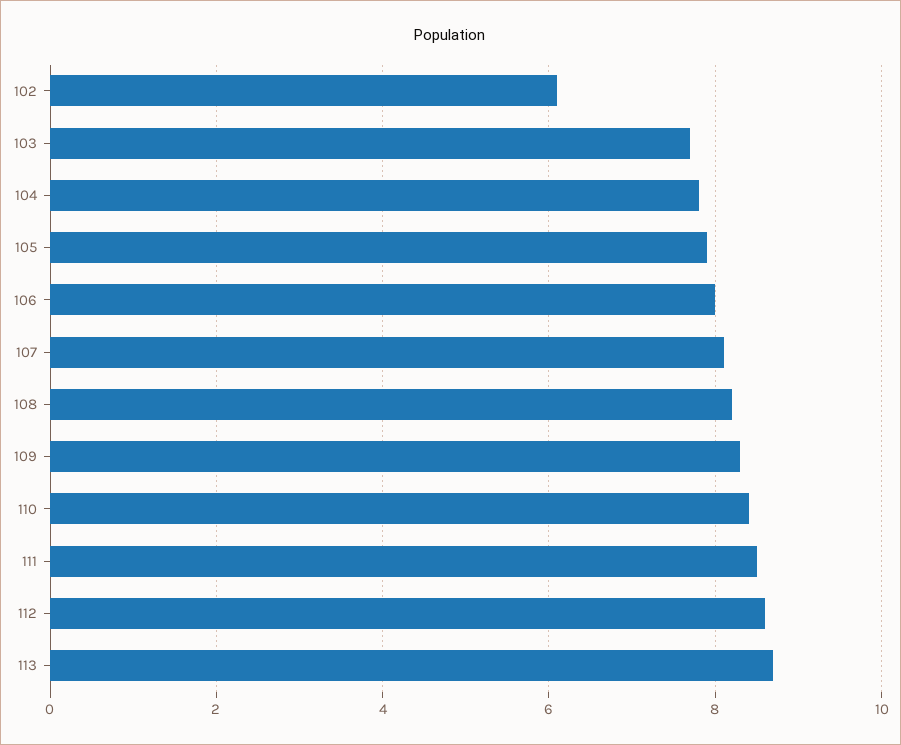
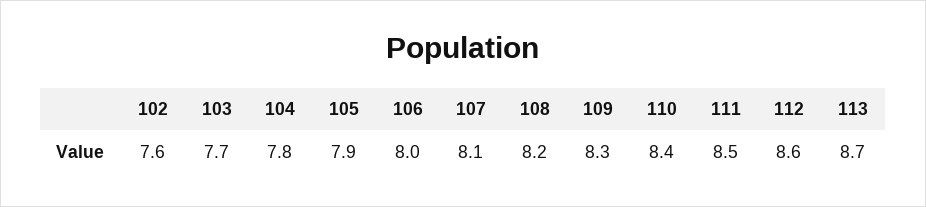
  {
-   "102": 6,
+   "102": 7.6,
    "103": 7.7,
    "104": 7.8,
    "105": 7.9,
    "106": 8,
    "107": 8.1,
    "108": 8.2,
    "109": 8.3,
    "110": 8.4,
    "111": 8.5,
    "112": 8.6,
    "113": 8.7
  }

